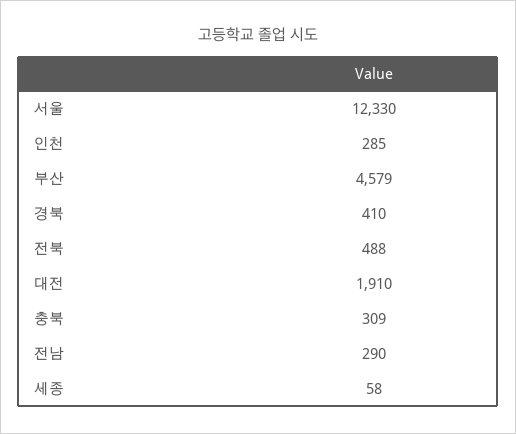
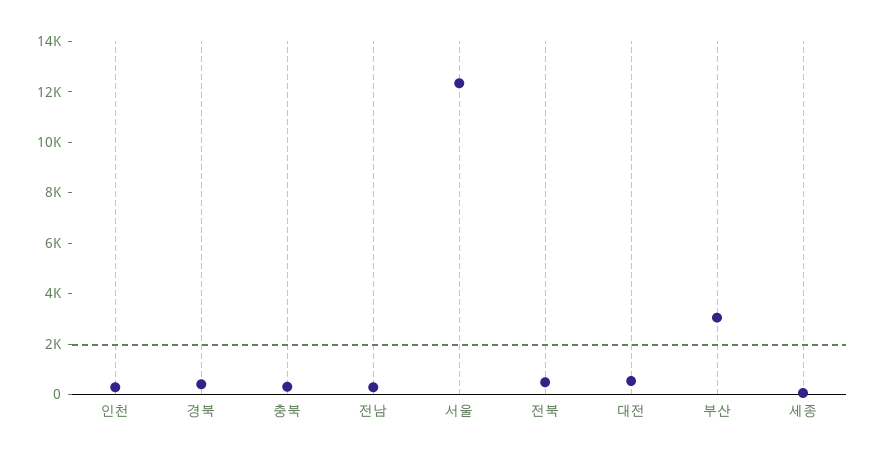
  {
    "서울": 12330,
    "인천": 285,
-   "부산": 4579,
+   "부산": 3000,
    "경북": 410,
    "전북": 488,
-   "대전": 1910,
+   "대전": 500,
    "충북": 309,
    "전남": 290,
    "세종": 58
  }

